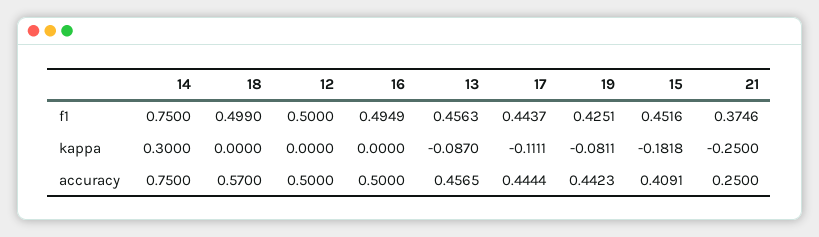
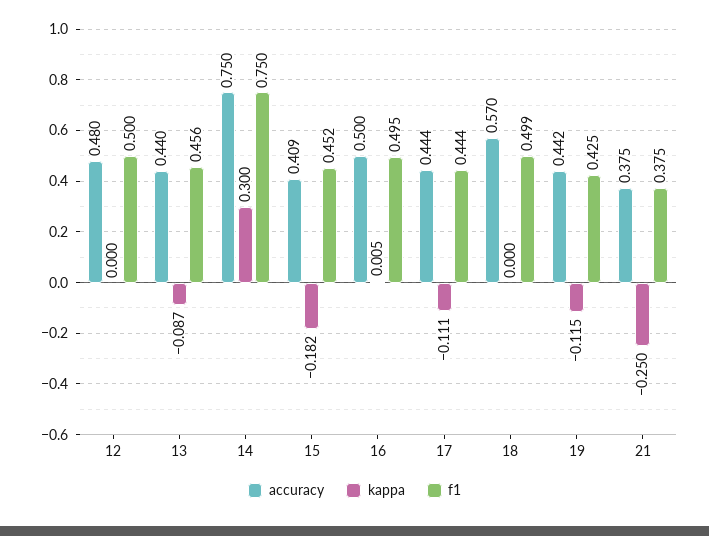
  {
    "f1": {
      "14": 0.75,
      "18": 0.499,
      "12": 0.5,
      "16": 0.4949,
      "13": 0.4563,
      "17": 0.4437,
      "19": 0.4251,
      "15": 0.4516,
      "21": 0.3746
    },
    "kappa": {
      "14": 0.3,
      "18": 0,
      "12": 0,
-     "16": 0,
+     "16": 0.005,
      "13": -0.087,
      "17": -0.1111,
-     "19": -0.0811,
+     "19": -0.115,
      "15": -0.1818,
      "21": -0.25
    },
    "accuracy": {
      "14": 0.75,
      "18": 0.57,
-     "12": 0.5,
+     "12": 0.48,
      "16": 0.5,
-     "13": 0.4565,
+     "13": 0.44,
      "17": 0.4444,
      "19": 0.4423,
      "15": 0.4091,
-     "21": 0.25
+     "21": 0.375
    }
  }

